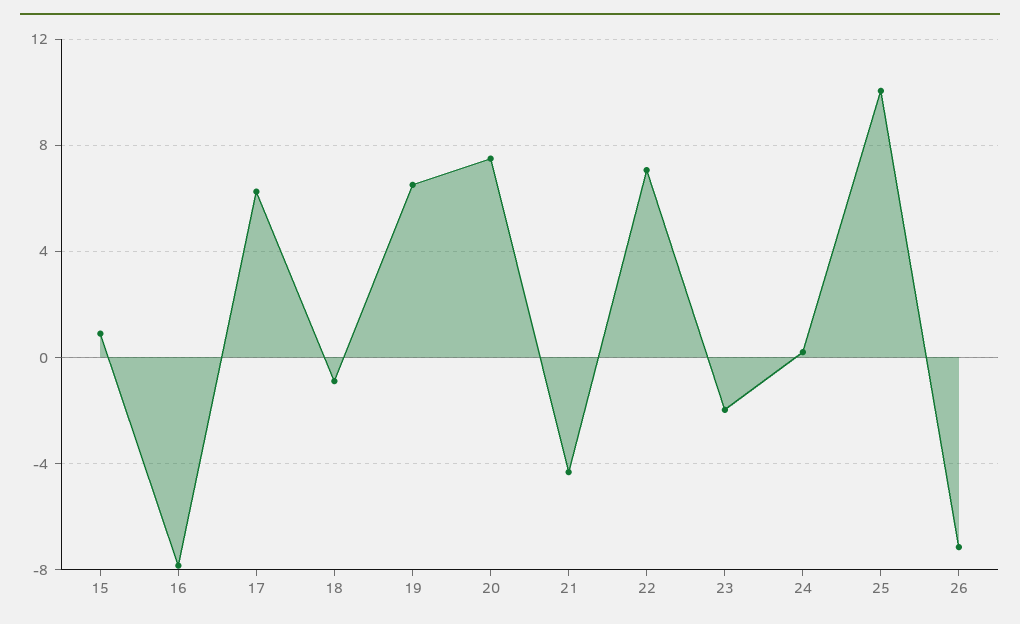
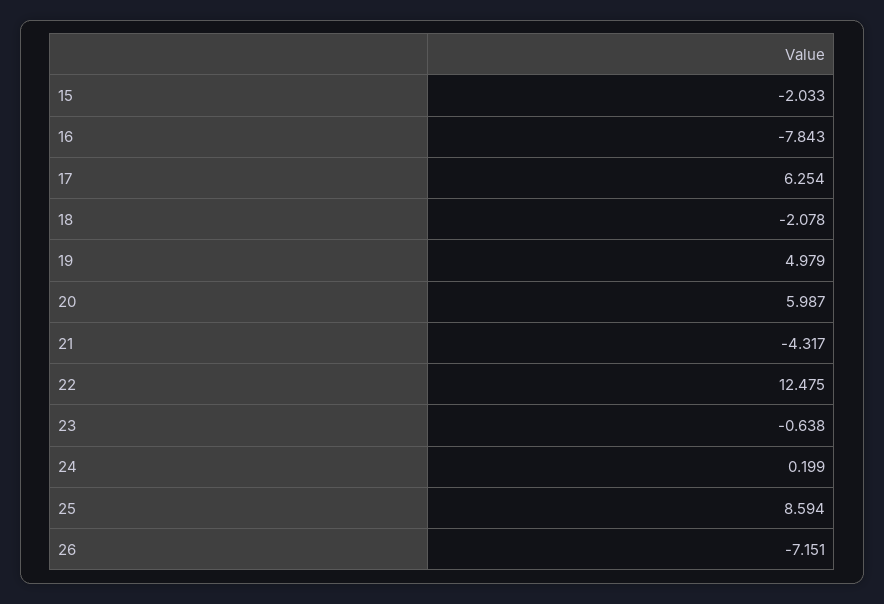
  {
-   "15": 1,
+   "15": -2.033,
    "16": -7.843,
    "17": 6.254,
-   "18": -1,
+   "18": -2.078,
-   "19": 6.5,
+   "19": 4.979,
-   "20": 7.5,
+   "20": 5.987,
    "21": -4.317,
-   "22": 7,
+   "22": 12.475,
-   "23": -2,
+   "23": -0.638,
    "24": 0.199,
-   "25": 10,
+   "25": 8.594,
    "26": -7.151
  }

